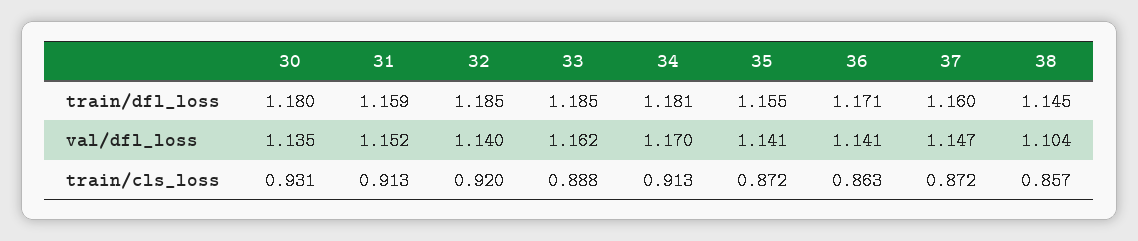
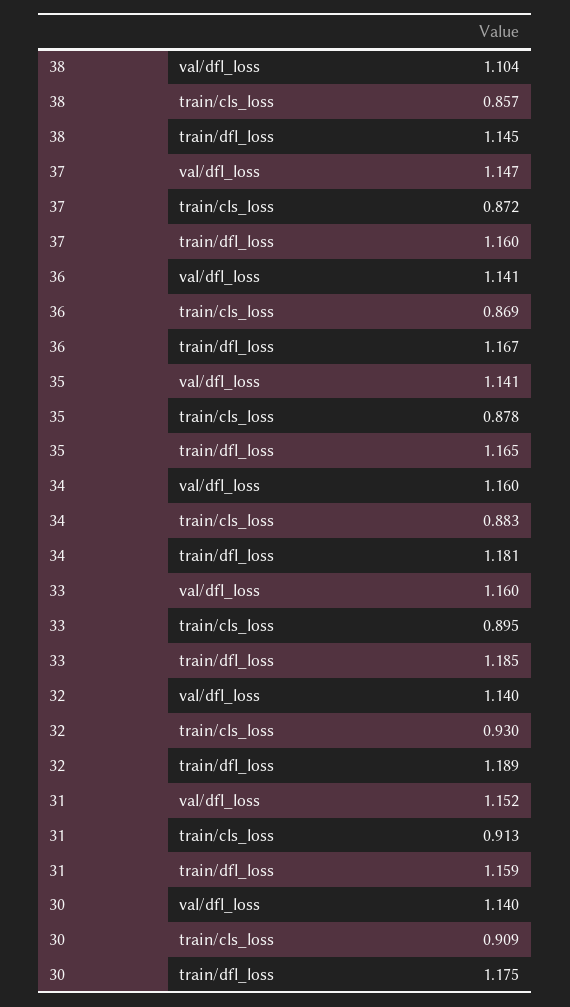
  {
    "30": {
-     "train/dfl_loss": 1.18,
+     "train/dfl_loss": 1.175,
-     "val/dfl_loss": 1.135,
+     "val/dfl_loss": 1.14,
-     "train/cls_loss": 0.931
+     "train/cls_loss": 0.909
    },
    "31": {
      "train/dfl_loss": 1.159,
      "val/dfl_loss": 1.152,
      "train/cls_loss": 0.913
    },
    "32": {
-     "train/dfl_loss": 1.185,
+     "train/dfl_loss": 1.189,
      "val/dfl_loss": 1.14,
-     "train/cls_loss": 0.92
+     "train/cls_loss": 0.93
    },
    "33": {
      "train/dfl_loss": 1.185,
-     "val/dfl_loss": 1.162,
+     "val/dfl_loss": 1.16,
-     "train/cls_loss": 0.888
+     "train/cls_loss": 0.895
    },
    "34": {
      "train/dfl_loss": 1.181,
-     "val/dfl_loss": 1.17,
+     "val/dfl_loss": 1.16,
-     "train/cls_loss": 0.913
+     "train/cls_loss": 0.883
    },
    "35": {
-     "train/dfl_loss": 1.155,
+     "train/dfl_loss": 1.165,
      "val/dfl_loss": 1.141,
-     "train/cls_loss": 0.872
+     "train/cls_loss": 0.878
    },
    "36": {
-     "train/dfl_loss": 1.171,
+     "train/dfl_loss": 1.167,
      "val/dfl_loss": 1.141,
-     "train/cls_loss": 0.863
+     "train/cls_loss": 0.869
    },
    "37": {
      "train/dfl_loss": 1.16,
      "val/dfl_loss": 1.147,
      "train/cls_loss": 0.872
    },
    "38": {
      "train/dfl_loss": 1.145,
      "val/dfl_loss": 1.104,
      "train/cls_loss": 0.857
    }
  }

